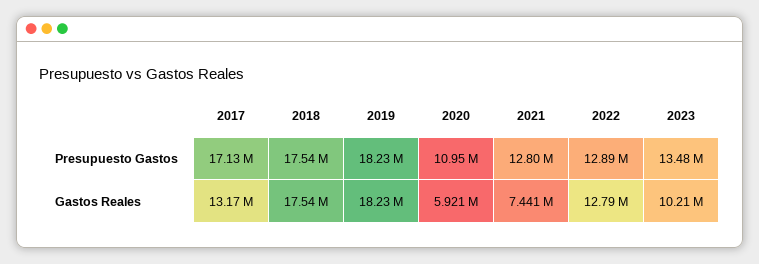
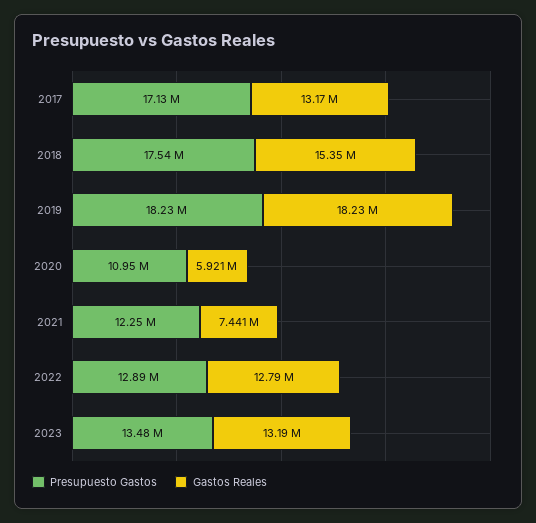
  {
    "Presupuesto Gastos": {
      "2017": 17130000,
      "2018": 17540000,
      "2019": 18230000,
      "2020": 10950000,
-     "2021": 12800000,
+     "2021": 12250000,
      "2022": 12890000,
      "2023": 13480000
    },
    "Gastos Reales": {
      "2017": 13170000,
-     "2018": 17540000,
+     "2018": 15350000,
      "2019": 18230000,
      "2020": 5921000,
      "2021": 7441000,
      "2022": 12790000,
-     "2023": 10210000
+     "2023": 13190000
    }
  }

